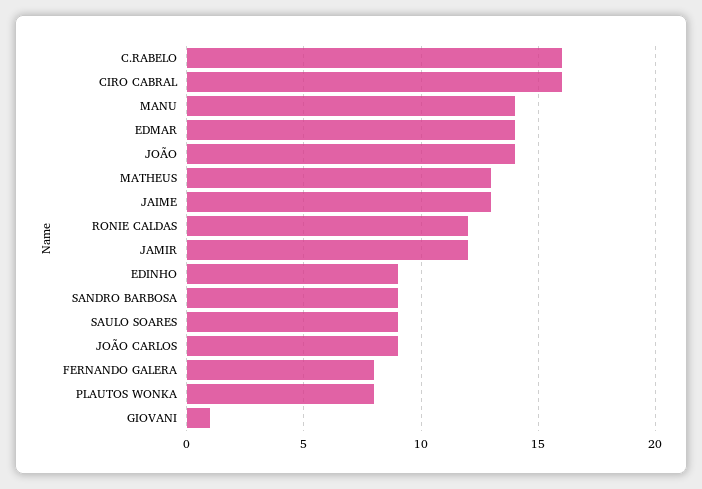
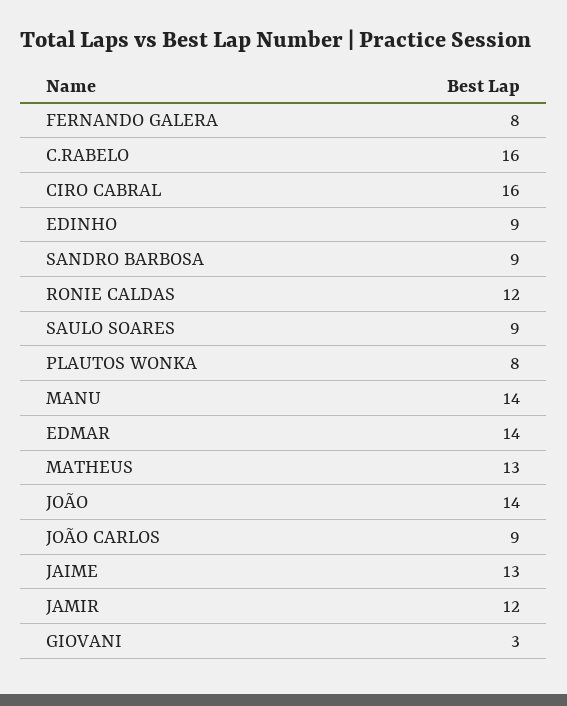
  {
    "C.RABELO": 16,
    "CIRO CABRAL": 16,
    "MANU": 14,
    "EDMAR": 14,
    "JOÃO": 14,
    "MATHEUS": 13,
    "JAIME": 13,
    "RONIE CALDAS": 12,
    "JAMIR": 12,
    "EDINHO": 9,
    "SANDRO BARBOSA": 9,
    "SAULO SOARES": 9,
    "JOÃO CARLOS": 9,
    "FERNANDO GALERA": 8,
    "PLAUTOS WONKA": 8,
-   "GIOVANI": 1
+   "GIOVANI": 3
  }

